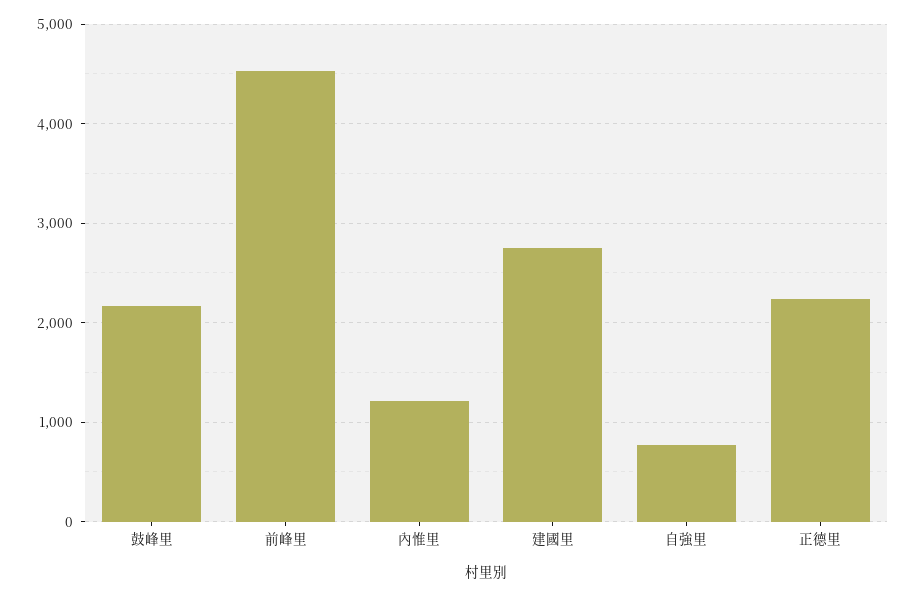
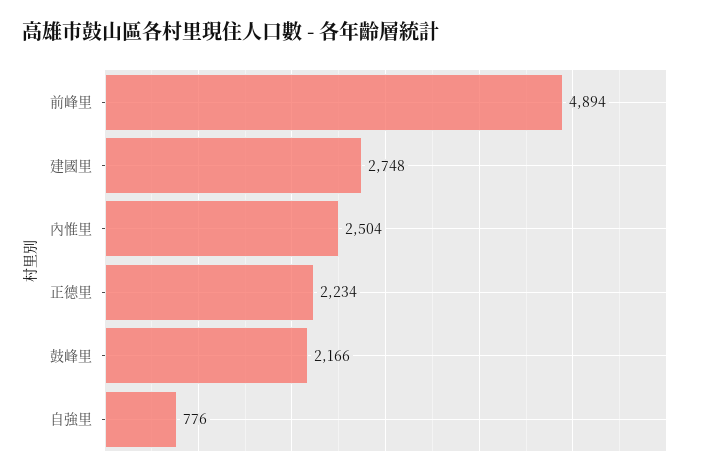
  {
    "鼓峰里": 2166,
-   "前峰里": 4500,
+   "前峰里": 4894,
-   "內惟里": 1200,
+   "內惟里": 2504,
    "建國里": 2748,
    "自強里": 776,
    "正德里": 2234
  }

